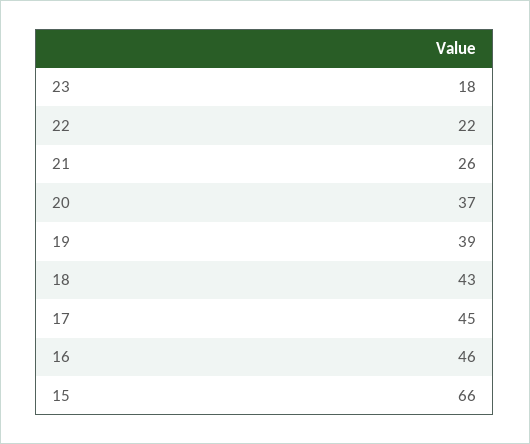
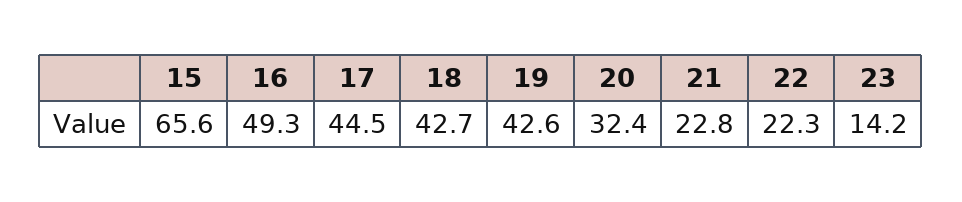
  {
-   "23": 18,
+   "23": 14.2,
    "22": 22.3,
-   "21": 26,
+   "21": 22.8,
-   "20": 37,
+   "20": 32.4,
-   "19": 39,
+   "19": 42.6,
    "18": 42.7,
    "17": 44.5,
-   "16": 46,
+   "16": 49.3,
    "15": 65.6
  }

